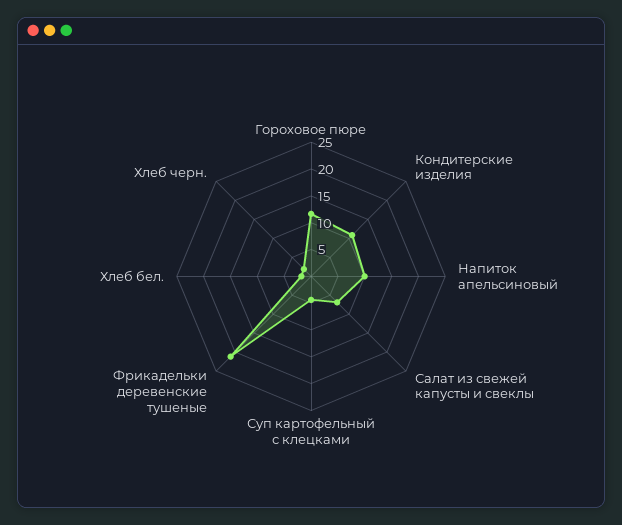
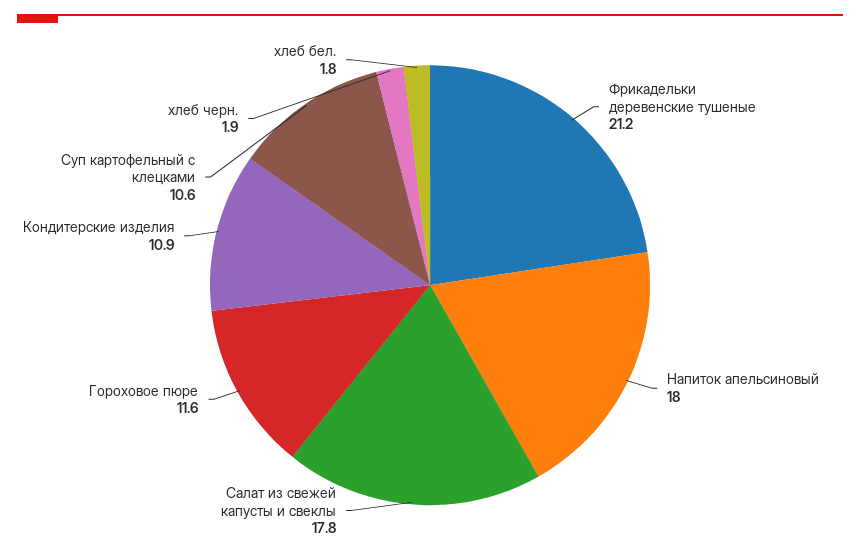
  {
    "Гороховое пюре": 11.6,
    "Кондитерские изделия": 10.9,
-   "Напиток апельсиновый": 10,
+   "Напиток апельсиновый": 18,
-   "Салат из свежей капусты и свеклы": 7.5,
+   "Салат из свежей капусты и свеклы": 17.8,
-   "Суп картофельный с клецками": 5,
+   "Суп картофельный с клецками": 10.6,
    "Фрикадельки деревенские тушеные": 21.2,
    "Хлеб бел.": 1.8,
    "Хлеб черн.": 1.9
  }

